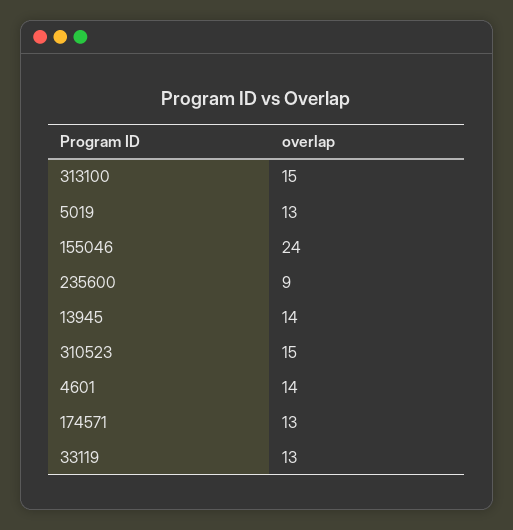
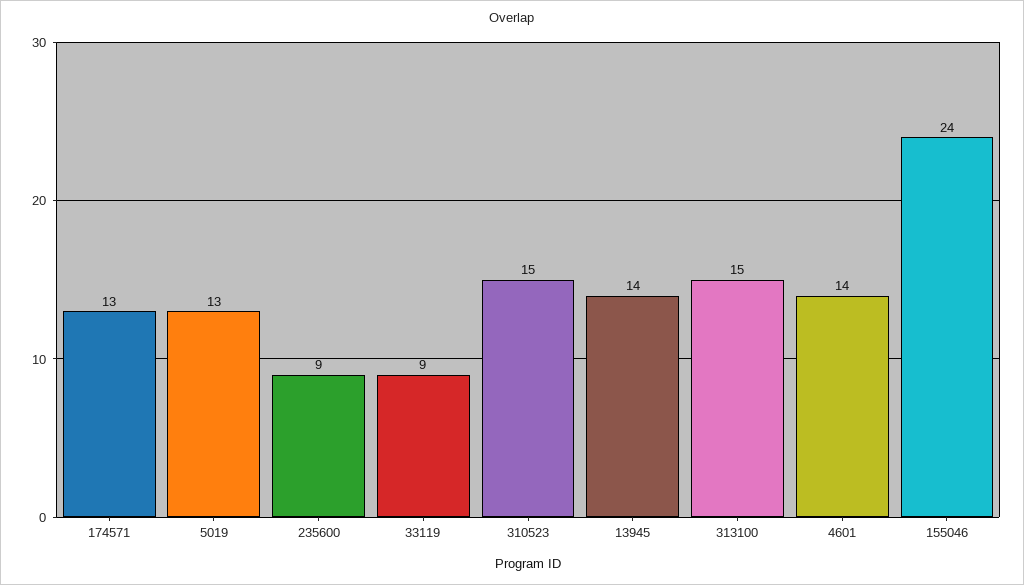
  {
    "313100": 15,
    "5019": 13,
    "155046": 24,
    "235600": 9,
    "13945": 14,
    "310523": 15,
    "4601": 14,
    "174571": 13,
-   "33119": 13
+   "33119": 9
  }

